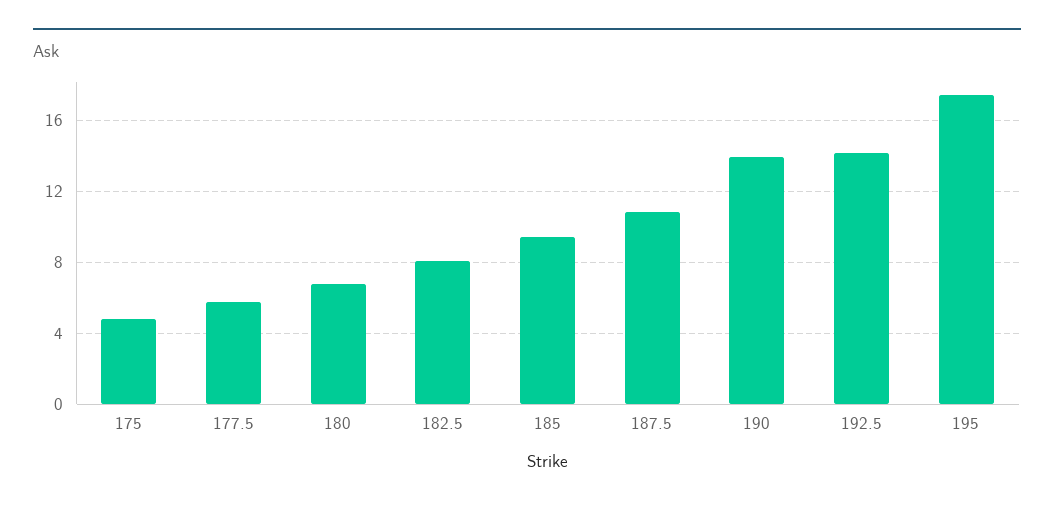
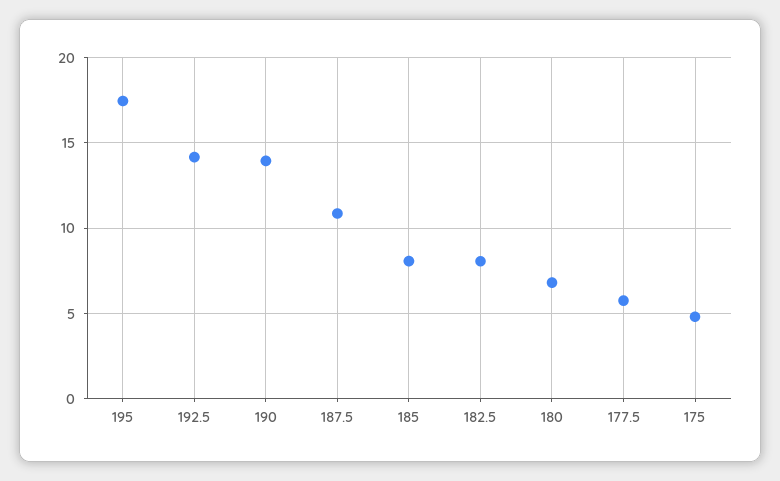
  {
    "175": 5,
    "177.5": 6,
    "180": 7,
    "182.5": 8,
-   "185": 9.5,
+   "185": 8,
    "187.5": 11,
    "190": 14,
    "192.5": 14,
    "195": 17.5
  }

